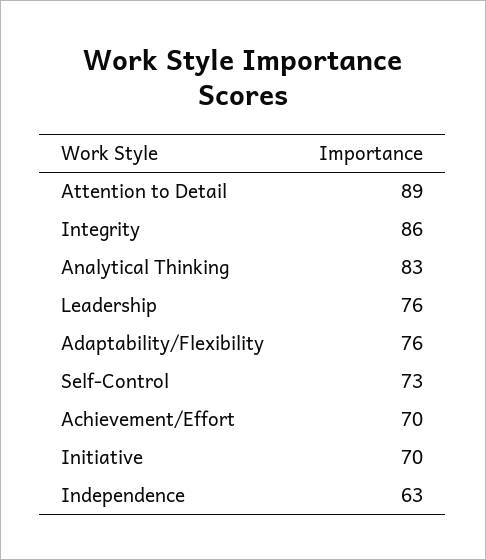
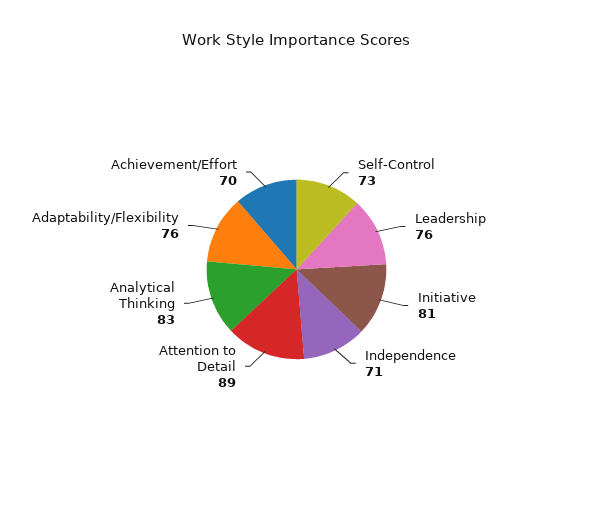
  {
    "Attention to Detail": 89,
-   "Integrity": 86,
    "Analytical Thinking": 83,
    "Leadership": 76,
    "Adaptability/Flexibility": 76,
    "Self-Control": 73,
    "Achievement/Effort": 70,
-   "Initiative": 70,
+   "Initiative": 81,
-   "Independence": 63
+   "Independence": 71
  }

